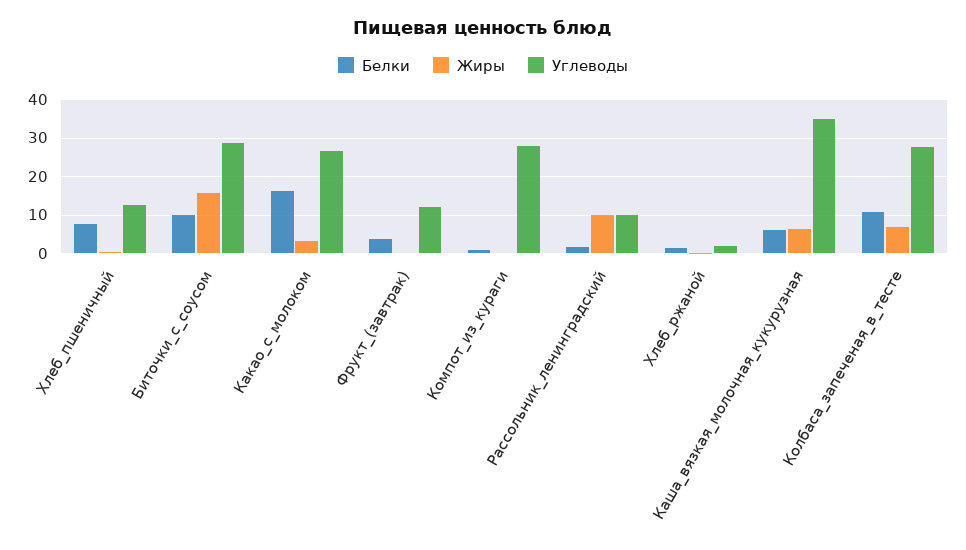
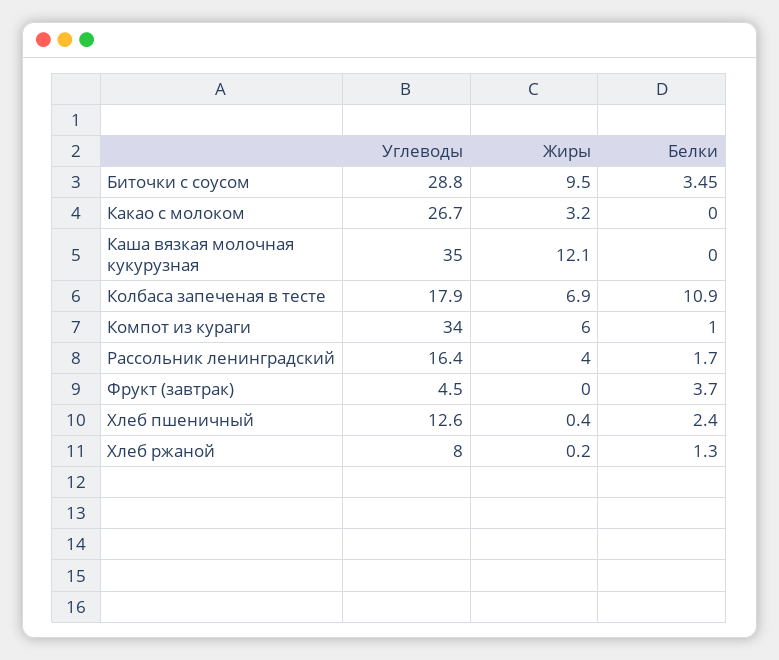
  {
    "Белки": {
-     "Хлеб_пшеничный": 8,
+     "Хлеб_пшеничный": 2.4,
-     "Биточки_с_соусом": 10,
+     "Биточки_с_соусом": 3.45,
-     "Какао_с_молоком": 16,
+     "Какао_с_молоком": 0,
      "Фрукт_(завтрак)": 3.7,
      "Компот_из_кураги": 1,
      "Рассольник_ленинградский": 1.7,
      "Хлеб_ржаной": 1.3,
-     "Каша_вязкая_молочная_кукурузная": 6,
+     "Каша_вязкая_молочная_кукурузная": 0,
      "Колбаса_запеченая_в_тесте": 10.9
    },
    "Жиры": {
      "Хлеб_пшеничный": 0.4,
-     "Биточки_с_соусом": 16,
+     "Биточки_с_соусом": 9.5,
      "Какао_с_молоком": 3.2,
      "Фрукт_(завтрак)": 0,
-     "Компот_из_кураги": 0,
+     "Компот_из_кураги": 6,
-     "Рассольник_ленинградский": 10,
+     "Рассольник_ленинградский": 4,
      "Хлеб_ржаной": 0.2,
-     "Каша_вязкая_молочная_кукурузная": 6,
+     "Каша_вязкая_молочная_кукурузная": 12.1,
      "Колбаса_запеченая_в_тесте": 6.9
    },
    "Углеводы": {
      "Хлеб_пшеничный": 12.6,
      "Биточки_с_соусом": 28.8,
      "Какао_с_молоком": 26.7,
-     "Фрукт_(завтрак)": 12,
+     "Фрукт_(завтрак)": 4.5,
-     "Компот_из_кураги": 28,
+     "Компот_из_кураги": 34,
-     "Рассольник_ленинградский": 10,
+     "Рассольник_ленинградский": 16.4,
-     "Хлеб_ржаной": 2,
+     "Хлеб_ржаной": 8,
      "Каша_вязкая_молочная_кукурузная": 35,
-     "Колбаса_запеченая_в_тесте": 28
+     "Колбаса_запеченая_в_тесте": 17.9
    }
  }

